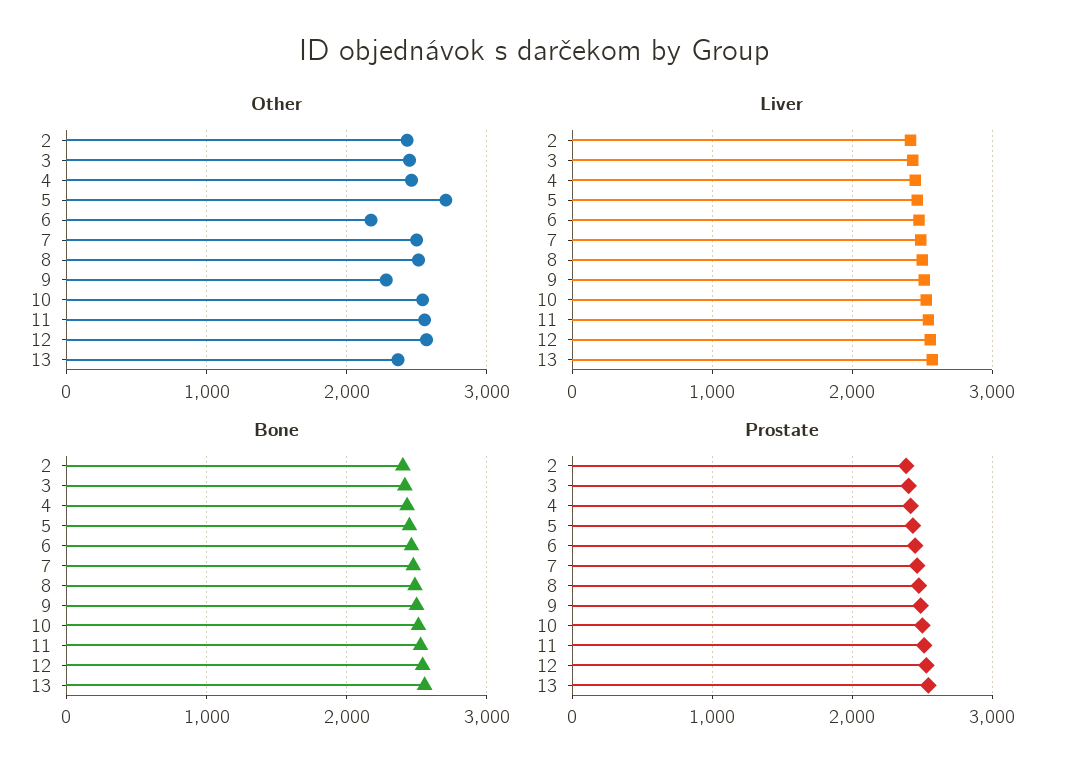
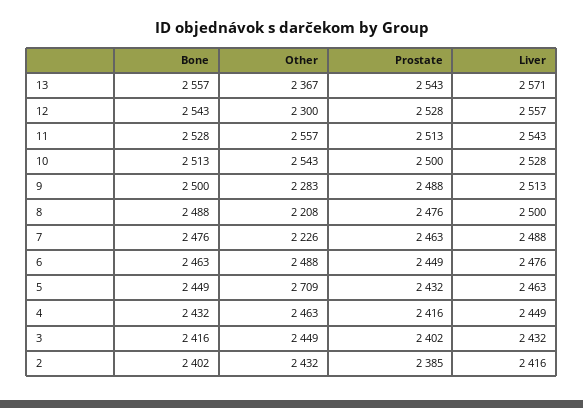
  {
    "Other": {
      "2": 2432,
      "3": 2449,
      "4": 2463,
      "5": 2709,
-     "6": 2200,
+     "6": 2488,
-     "7": 2500,
+     "7": 2226,
-     "8": 2500,
+     "8": 2208,
      "9": 2283,
      "10": 2543,
      "11": 2557,
-     "12": 2600,
+     "12": 2300,
      "13": 2367
    },
    "Liver": {
      "2": 2416,
      "3": 2432,
      "4": 2449,
      "5": 2463,
      "6": 2476,
      "7": 2488,
      "8": 2500,
      "9": 2513,
      "10": 2528,
      "11": 2543,
      "12": 2557,
      "13": 2571
    },
    "Bone": {
      "2": 2402,
      "3": 2416,
      "4": 2432,
      "5": 2449,
      "6": 2463,
      "7": 2476,
      "8": 2488,
      "9": 2500,
      "10": 2513,
      "11": 2528,
      "12": 2543,
      "13": 2557
    },
    "Prostate": {
      "2": 2385,
      "3": 2402,
      "4": 2416,
      "5": 2432,
      "6": 2449,
      "7": 2463,
      "8": 2476,
      "9": 2488,
      "10": 2500,
      "11": 2513,
      "12": 2528,
      "13": 2543
    }
  }

